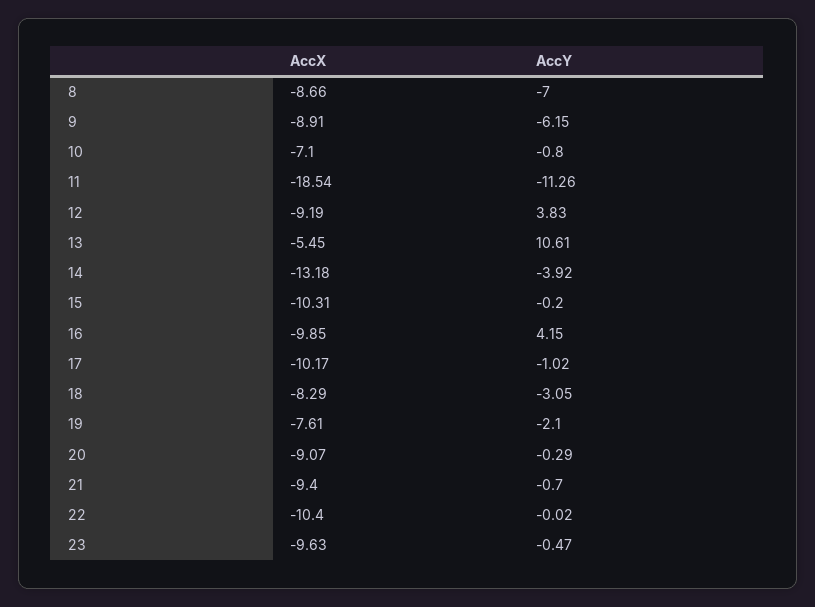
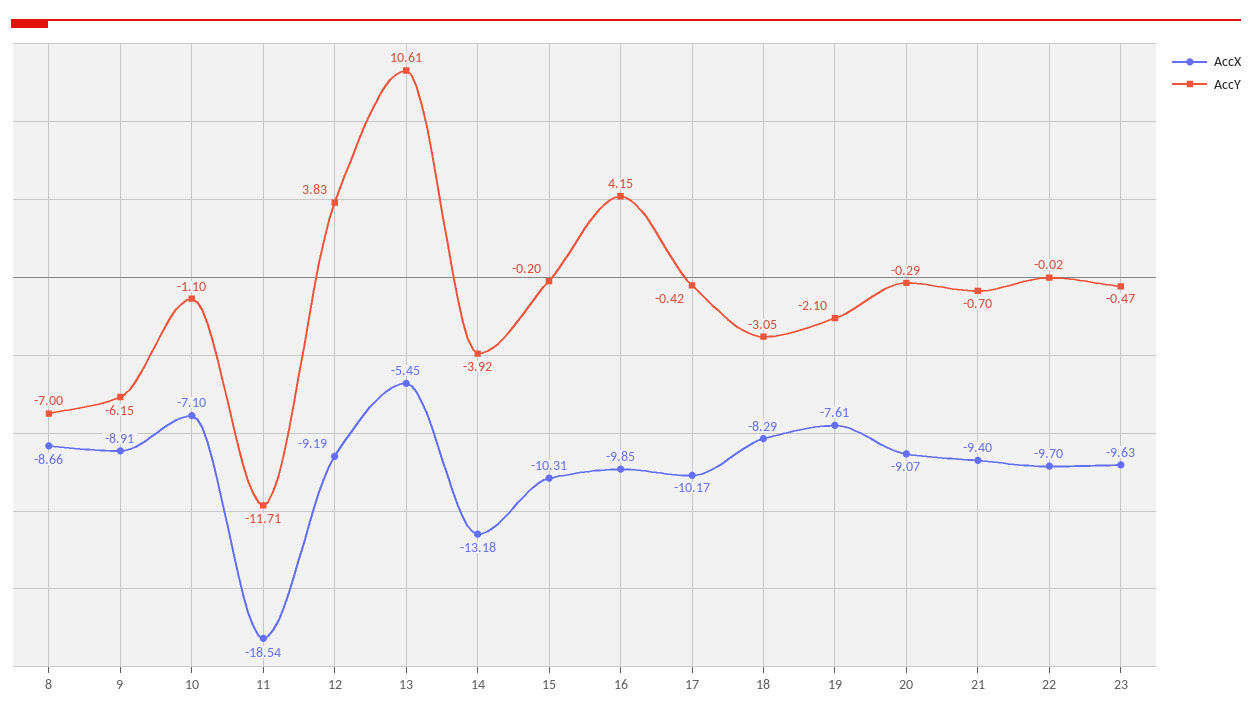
  {
    "AccX": {
      "8": -8.66,
      "9": -8.91,
      "10": -7.1,
      "11": -18.54,
      "12": -9.19,
      "13": -5.45,
      "14": -13.18,
      "15": -10.31,
      "16": -9.85,
      "17": -10.17,
      "18": -8.29,
      "19": -7.61,
      "20": -9.07,
      "21": -9.4,
-     "22": -10.4,
+     "22": -9.7,
      "23": -9.63
    },
    "AccY": {
      "8": -7,
      "9": -6.15,
-     "10": -0.8,
+     "10": -1.1,
-     "11": -11.26,
+     "11": -11.71,
      "12": 3.83,
      "13": 10.61,
      "14": -3.92,
      "15": -0.2,
      "16": 4.15,
-     "17": -1.02,
+     "17": -0.42,
      "18": -3.05,
      "19": -2.1,
      "20": -0.29,
      "21": -0.7,
      "22": -0.02,
      "23": -0.47
    }
  }

